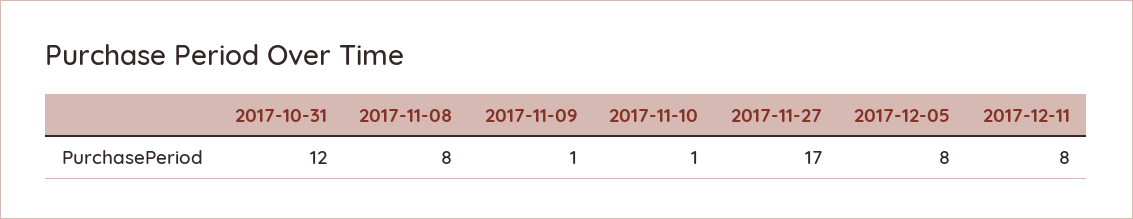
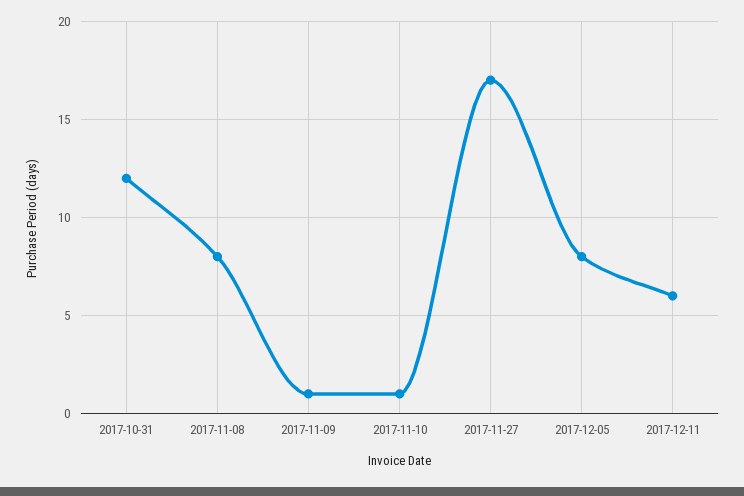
  {
    "2017-10-31": 12,
    "2017-11-08": 8,
    "2017-11-09": 1,
    "2017-11-10": 1,
    "2017-11-27": 17,
    "2017-12-05": 8,
-   "2017-12-11": 8
+   "2017-12-11": 6
  }

